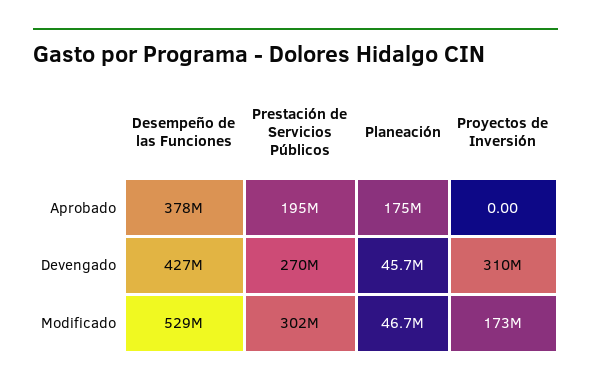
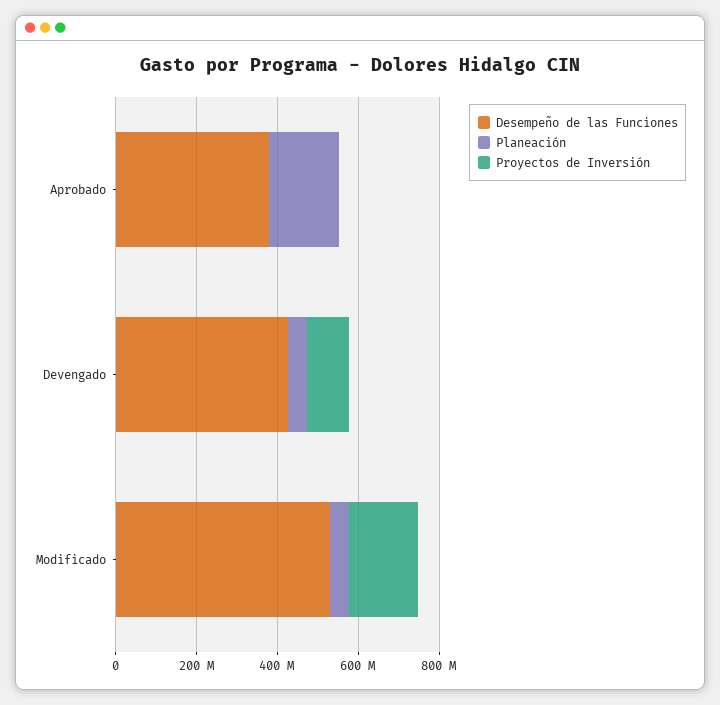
  {
    "Desempeño de las Funciones": {
      "Aprobado": 378000000,
      "Devengado": 427000000,
      "Modificado": 529000000
    },
-   "Prestación de Servicios Públicos": {
-     "Aprobado": 195000000,
-     "Devengado": 270000000,
-     "Modificado": 302000000
-   },
    "Planeación": {
      "Aprobado": 175000000,
      "Devengado": 45700000,
      "Modificado": 46700000
    },
    "Proyectos de Inversión": {
      "Aprobado": 0,
-     "Devengado": 310000000,
+     "Devengado": 100000000,
      "Modificado": 173000000
    }
  }

